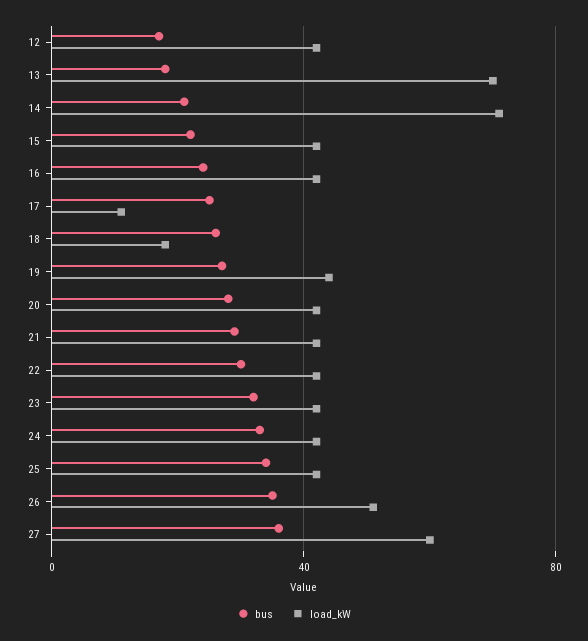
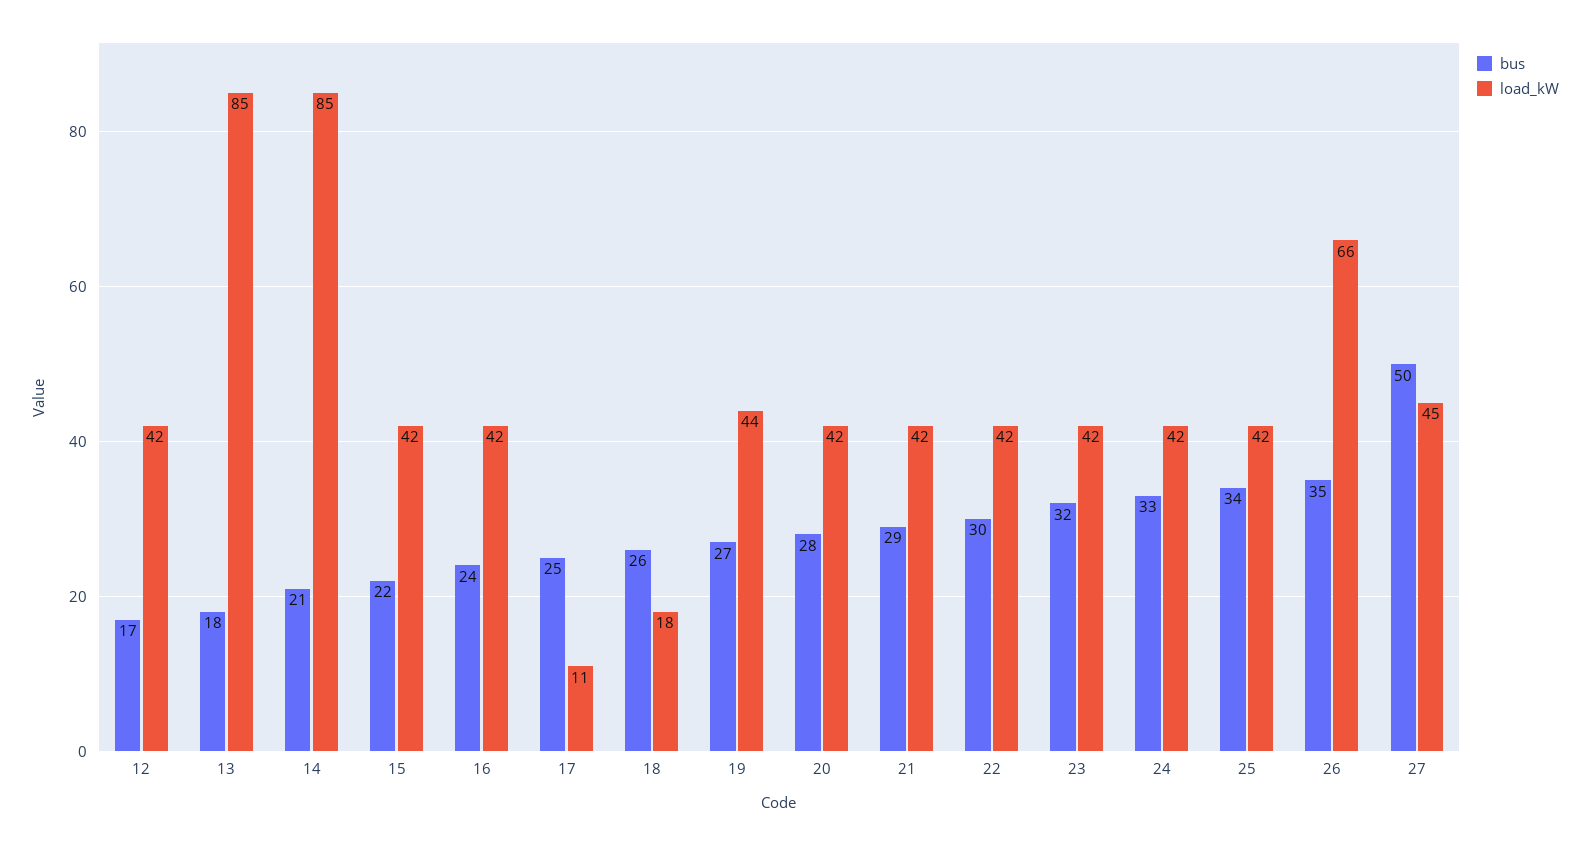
  {
    "bus": {
      "12": 17,
      "13": 18,
      "14": 21,
      "15": 22,
      "16": 24,
      "17": 25,
      "18": 26,
      "19": 27,
      "20": 28,
      "21": 29,
      "22": 30,
      "23": 32,
      "24": 33,
      "25": 34,
      "26": 35,
-     "27": 35
+     "27": 50
    },
    "load_kW": {
      "12": 42,
-     "13": 70,
+     "13": 85,
-     "14": 70,
+     "14": 85,
      "15": 42,
      "16": 42,
      "17": 11,
      "18": 18,
      "19": 44,
      "20": 42,
      "21": 42,
      "22": 42,
      "23": 42,
      "24": 42,
      "25": 42,
-     "26": 50,
+     "26": 66,
-     "27": 60
+     "27": 45
    }
  }

